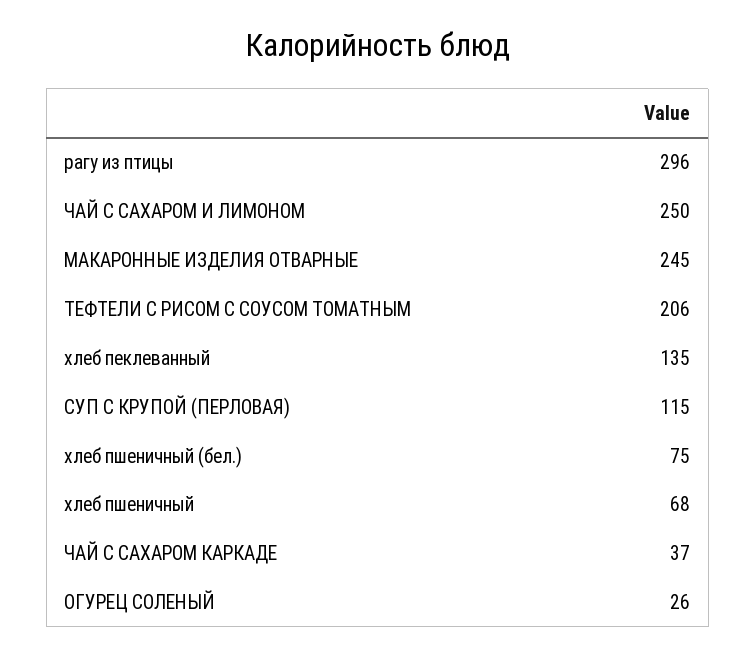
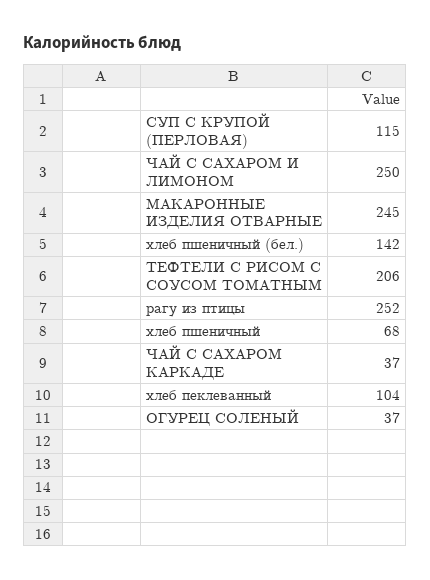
  {
-   "рагу из птицы": 296,
+   "рагу из птицы": 252,
    "ЧАЙ С САХАРОМ И ЛИМОНОМ": 250,
    "МАКАРОННЫЕ ИЗДЕЛИЯ ОТВАРНЫЕ": 245,
    "ТЕФТЕЛИ С РИСОМ С СОУСОМ ТОМАТНЫМ": 206,
-   "хлеб пеклеванный": 135,
+   "хлеб пеклеванный": 104,
    "СУП С КРУПОЙ (ПЕРЛОВАЯ)": 115,
-   "хлеб пшеничный (бел.)": 75,
+   "хлеб пшеничный (бел.)": 142,
    "хлеб пшеничный": 68,
    "ЧАЙ С САХАРОМ КАРКАДЕ": 37,
-   "ОГУРЕЦ СОЛЕНЫЙ": 26
+   "ОГУРЕЦ СОЛЕНЫЙ": 37
  }

